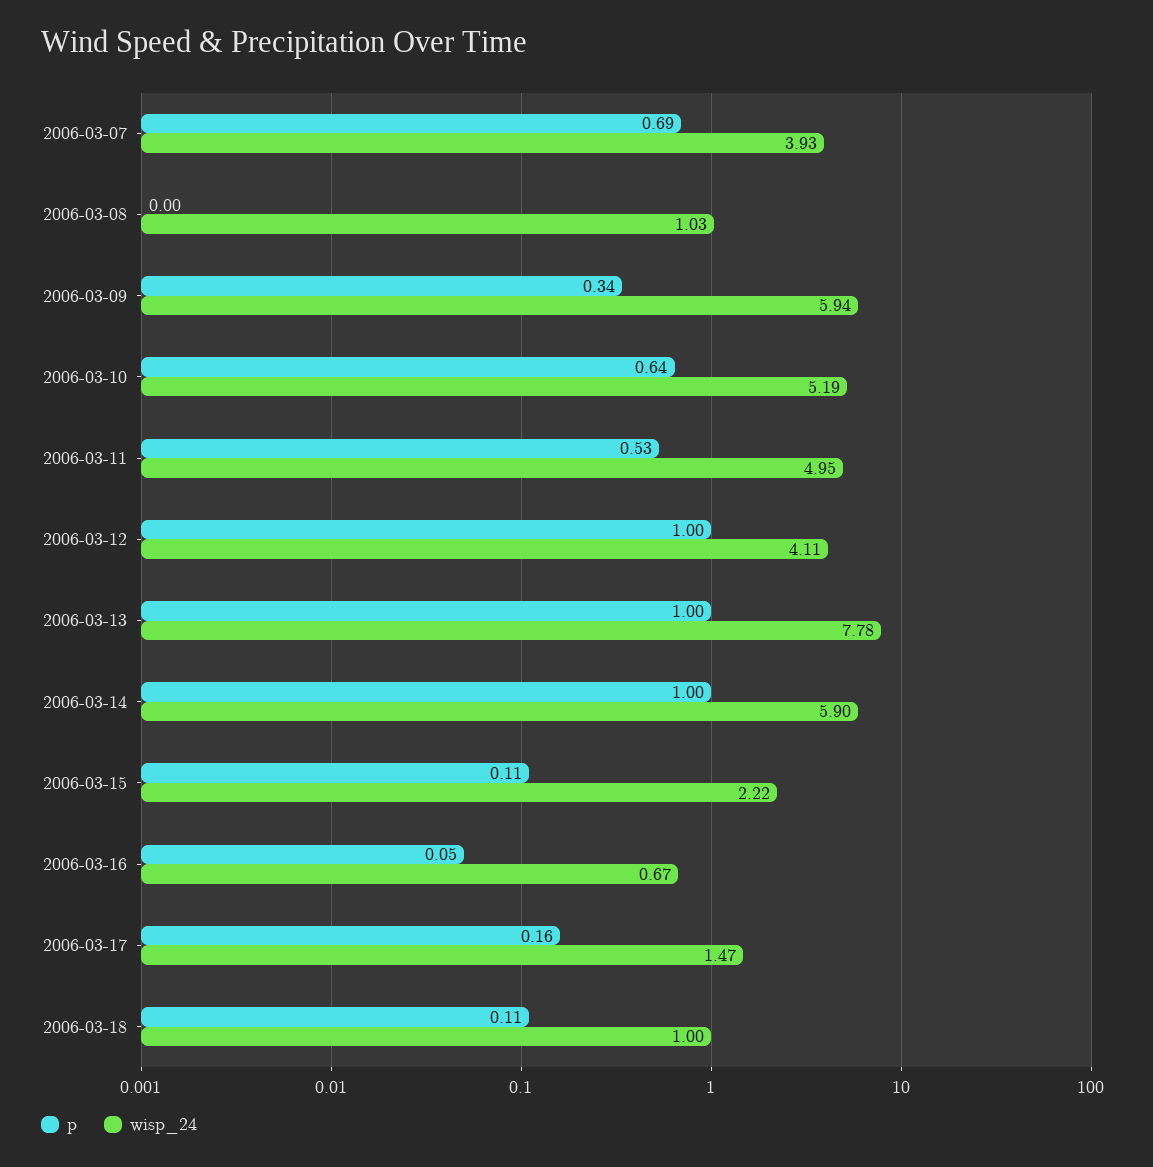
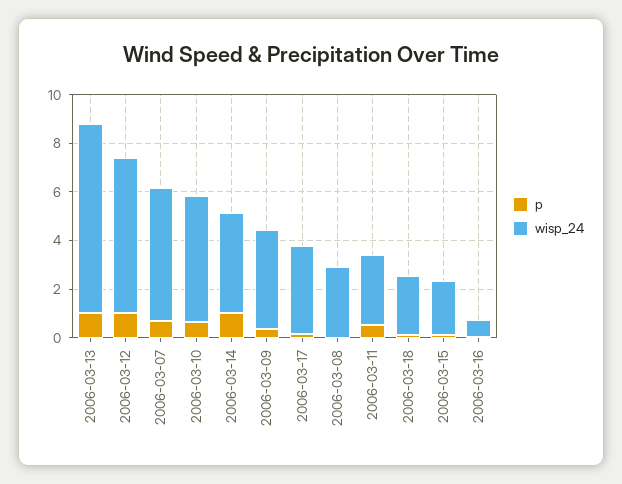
  {
    "p": {
      "2006-03-07": 0.69,
      "2006-03-08": 0,
      "2006-03-09": 0.34,
      "2006-03-10": 0.64,
      "2006-03-11": 0.53,
      "2006-03-12": 1,
      "2006-03-13": 1,
      "2006-03-14": 1,
      "2006-03-15": 0.11,
      "2006-03-16": 0.05,
      "2006-03-17": 0.16,
      "2006-03-18": 0.11
    },
    "wisp_24": {
-     "2006-03-07": 3.93,
+     "2006-03-07": 5.5,
-     "2006-03-08": 1.03,
+     "2006-03-08": 3,
-     "2006-03-09": 5.94,
+     "2006-03-09": 4,
      "2006-03-10": 5.19,
-     "2006-03-11": 4.95,
+     "2006-03-11": 3,
-     "2006-03-12": 4.11,
+     "2006-03-12": 6.5,
      "2006-03-13": 7.78,
-     "2006-03-14": 5.9,
+     "2006-03-14": 4,
      "2006-03-15": 2.22,
      "2006-03-16": 0.67,
-     "2006-03-17": 1.47,
+     "2006-03-17": 3.5,
-     "2006-03-18": 1
+     "2006-03-18": 2.5
    }
  }

